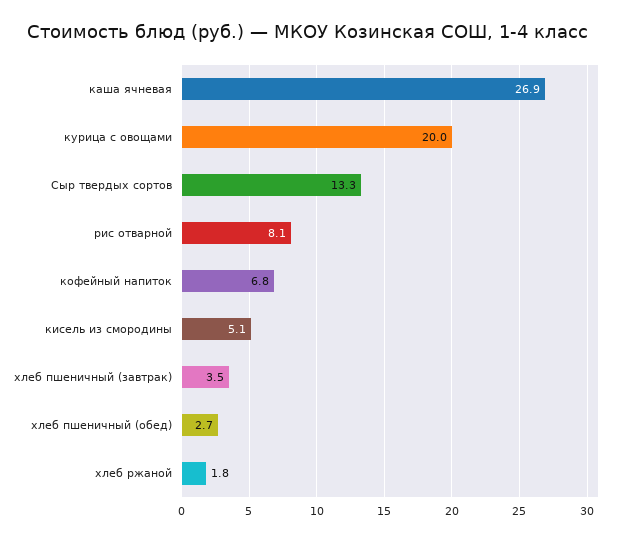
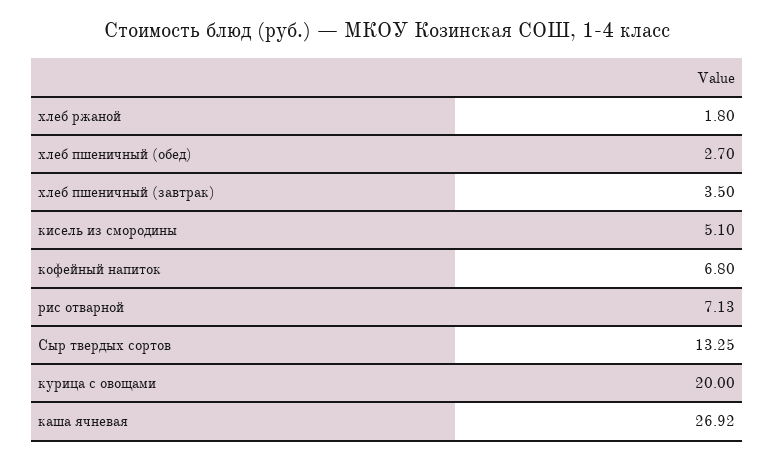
  {
    "каша ячневая": 26.92,
    "курица с овощами": 20,
    "Сыр твердых сортов": 13.25,
-   "рис отварной": 8.1,
+   "рис отварной": 7.13,
    "кофейный напиток": 6.8,
    "кисель из смородины": 5.1,
    "хлеб пшеничный (завтрак)": 3.5,
    "хлеб пшеничный (обед)": 2.7,
    "хлеб ржаной": 1.8
  }

